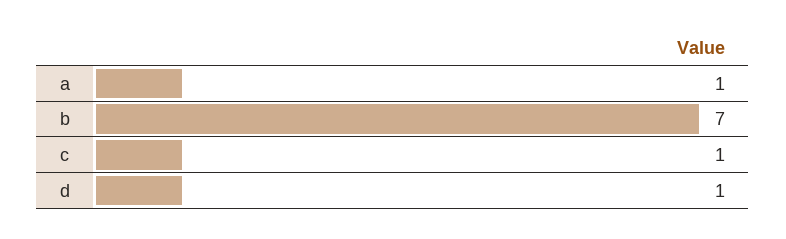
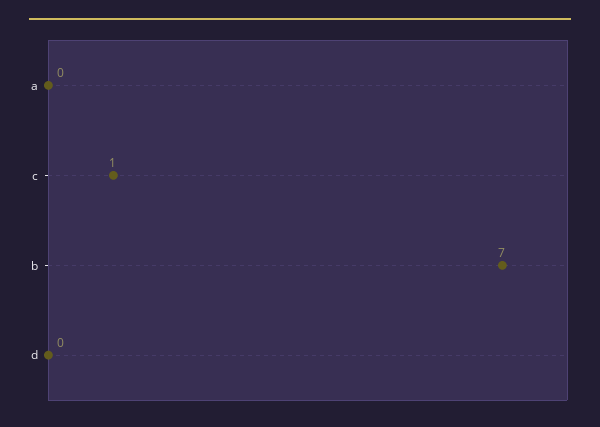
  {
-   "a": 1,
+   "a": 0,
    "b": 7,
    "c": 1,
-   "d": 1
+   "d": 0
  }

